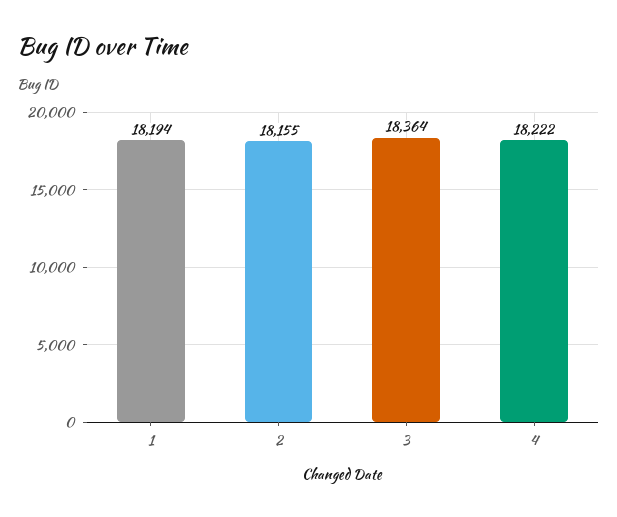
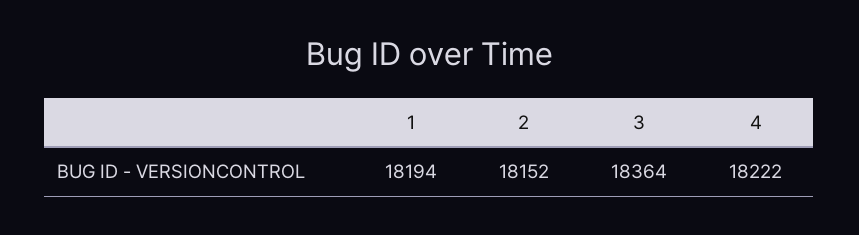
  {
    "1": 18194,
-   "2": 18155,
+   "2": 18152,
    "3": 18364,
    "4": 18222
  }

